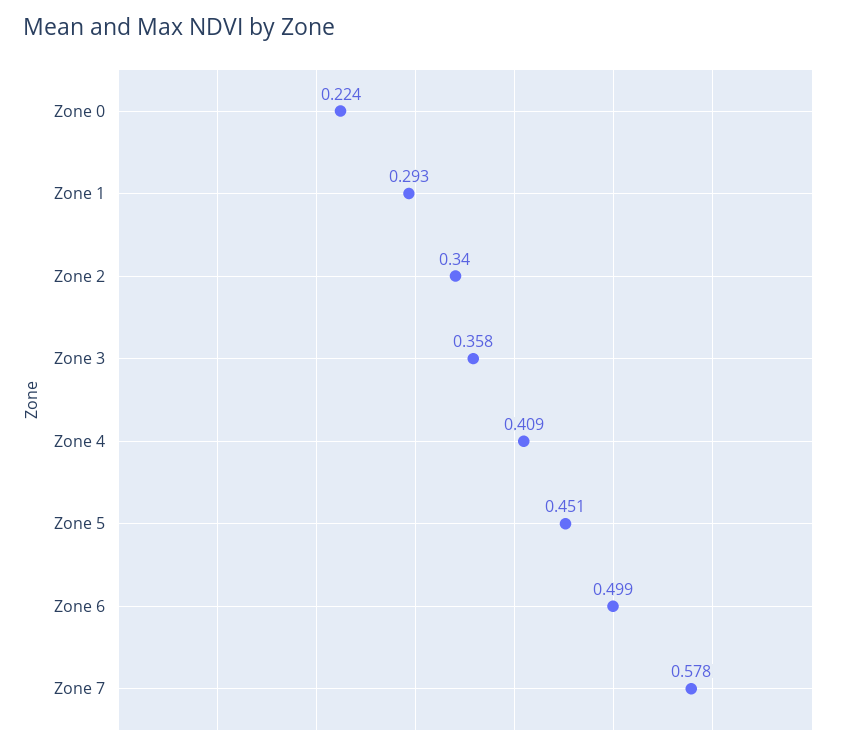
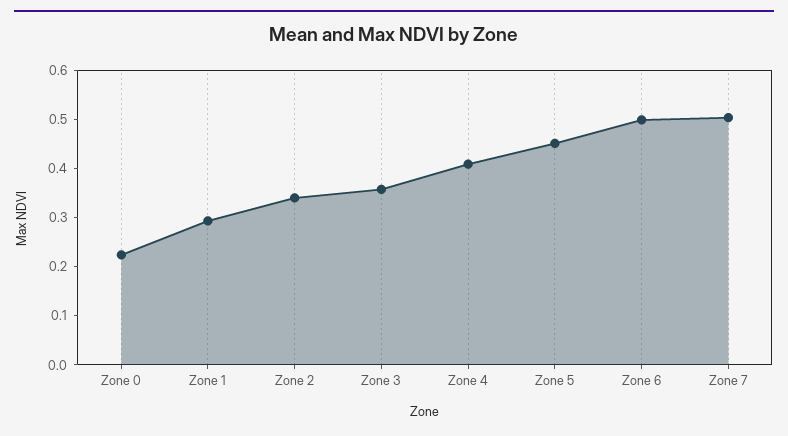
  {
    "Zone 0": 0.224,
    "Zone 1": 0.293,
    "Zone 2": 0.34,
    "Zone 3": 0.358,
    "Zone 4": 0.409,
    "Zone 5": 0.451,
    "Zone 6": 0.499,
-   "Zone 7": 0.578
+   "Zone 7": 0.5
  }

